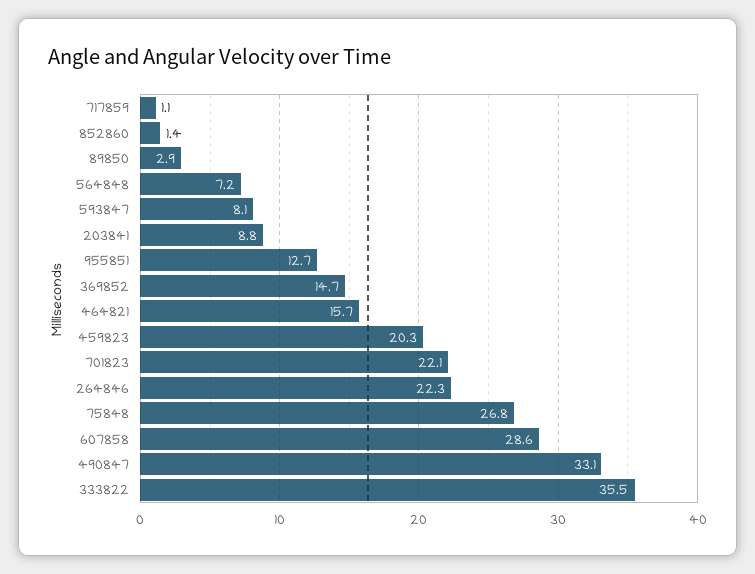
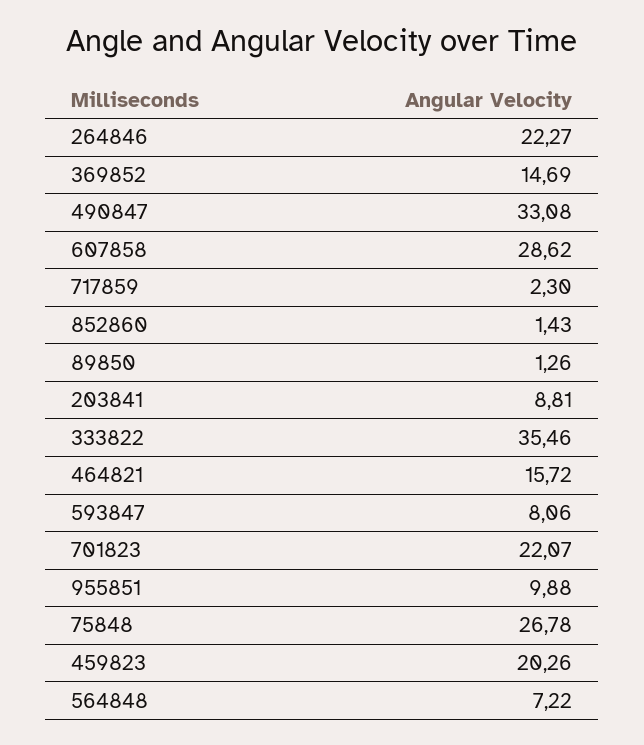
  {
-   "717859": 1.1,
+   "717859": 2.3,
    "852860": 1.43,
-   "89850": 2.9,
+   "89850": 1.26,
    "564848": 7.22,
    "593847": 8.06,
    "203841": 8.81,
-   "955851": 12.7,
+   "955851": 9.88,
    "369852": 14.69,
    "464821": 15.72,
    "459823": 20.26,
    "701823": 22.07,
    "264846": 22.27,
    "75848": 26.78,
    "607858": 28.62,
    "490847": 33.08,
    "333822": 35.46
  }

